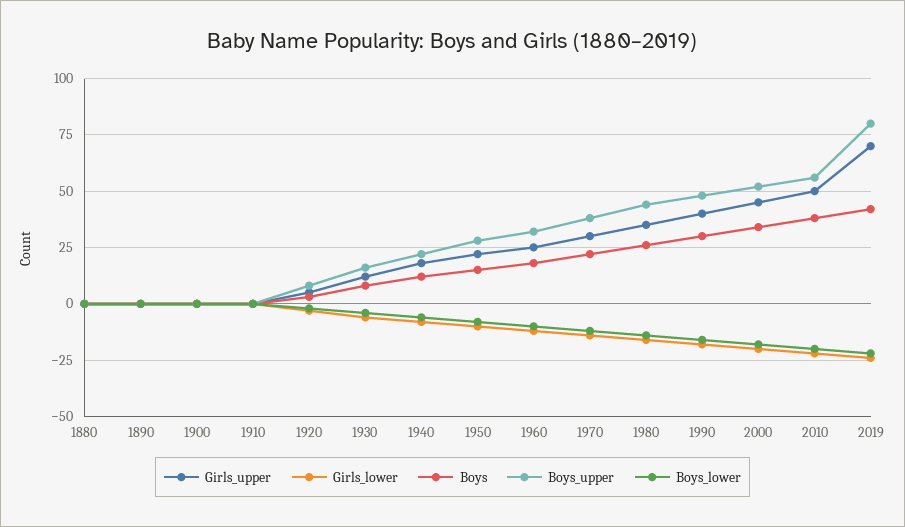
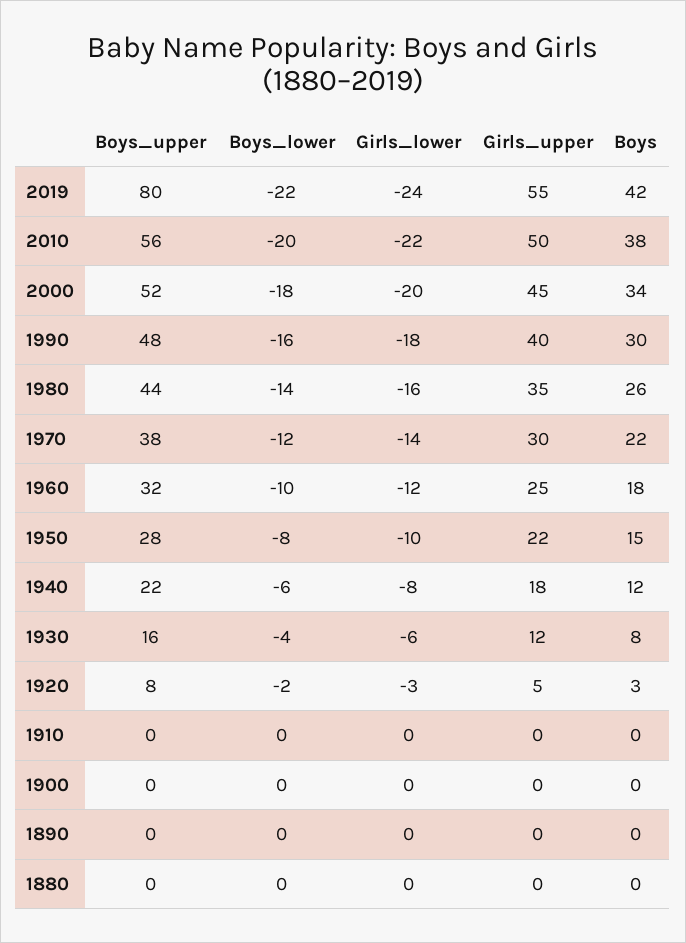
  {
    "Girls_upper": {
      "1880": 0,
      "1890": 0,
      "1900": 0,
      "1910": 0,
      "1920": 5,
      "1930": 12,
      "1940": 18,
      "1950": 22,
      "1960": 25,
      "1970": 30,
      "1980": 35,
      "1990": 40,
      "2000": 45,
      "2010": 50,
-     "2019": 70
+     "2019": 55
    },
    "Girls_lower": {
      "1880": 0,
      "1890": 0,
      "1900": 0,
      "1910": 0,
      "1920": -3,
      "1930": -6,
      "1940": -8,
      "1950": -10,
      "1960": -12,
      "1970": -14,
      "1980": -16,
      "1990": -18,
      "2000": -20,
      "2010": -22,
      "2019": -24
    },
    "Boys": {
      "1880": 0,
      "1890": 0,
      "1900": 0,
      "1910": 0,
      "1920": 3,
      "1930": 8,
      "1940": 12,
      "1950": 15,
      "1960": 18,
      "1970": 22,
      "1980": 26,
      "1990": 30,
      "2000": 34,
      "2010": 38,
      "2019": 42
    },
    "Boys_upper": {
      "1880": 0,
      "1890": 0,
      "1900": 0,
      "1910": 0,
      "1920": 8,
      "1930": 16,
      "1940": 22,
      "1950": 28,
      "1960": 32,
      "1970": 38,
      "1980": 44,
      "1990": 48,
      "2000": 52,
      "2010": 56,
      "2019": 80
    },
    "Boys_lower": {
      "1880": 0,
      "1890": 0,
      "1900": 0,
      "1910": 0,
      "1920": -2,
      "1930": -4,
      "1940": -6,
      "1950": -8,
      "1960": -10,
      "1970": -12,
      "1980": -14,
      "1990": -16,
      "2000": -18,
      "2010": -20,
      "2019": -22
    }
  }

